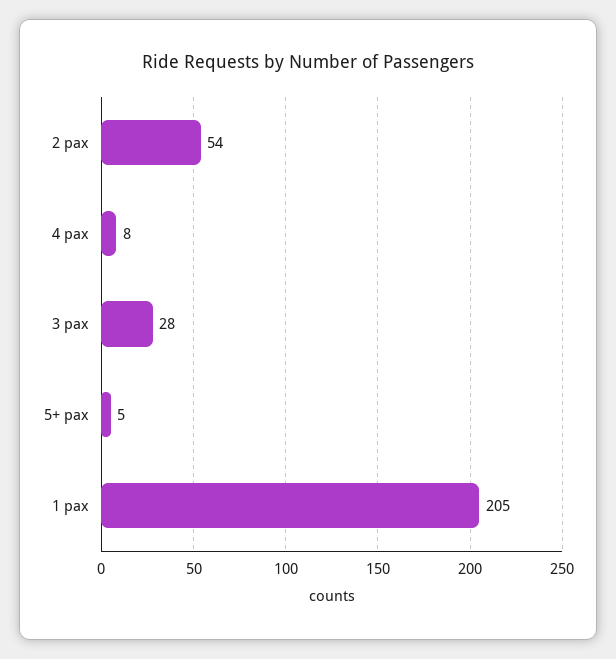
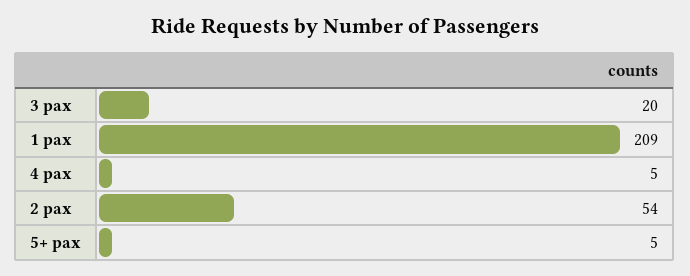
  {
    "2 pax": 54,
-   "4 pax": 8,
+   "4 pax": 5,
-   "3 pax": 28,
+   "3 pax": 20,
    "5+ pax": 5,
-   "1 pax": 205
+   "1 pax": 209
  }

